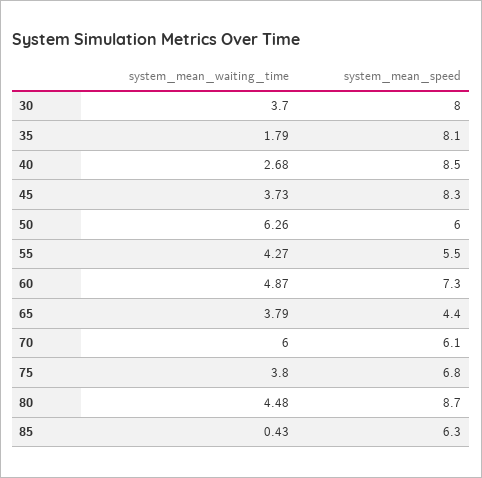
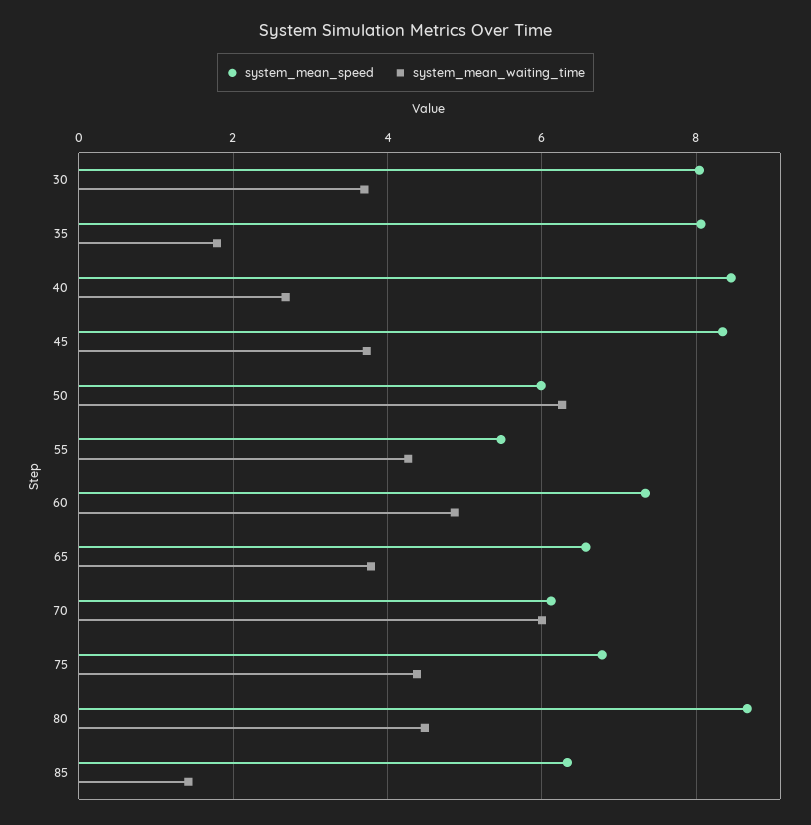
  {
    "system_mean_waiting_time": {
      "30": 3.7,
      "35": 1.79,
      "40": 2.68,
      "45": 3.73,
      "50": 6.26,
      "55": 4.27,
      "60": 4.87,
      "65": 3.79,
      "70": 6,
-     "75": 3.8,
+     "75": 4.4,
      "80": 4.48,
-     "85": 0.43
+     "85": 1.4
    },
    "system_mean_speed": {
      "30": 8,
      "35": 8.1,
      "40": 8.5,
      "45": 8.3,
      "50": 6,
      "55": 5.5,
      "60": 7.3,
-     "65": 4.4,
+     "65": 6.6,
      "70": 6.1,
      "75": 6.8,
      "80": 8.7,
      "85": 6.3
    }
  }

